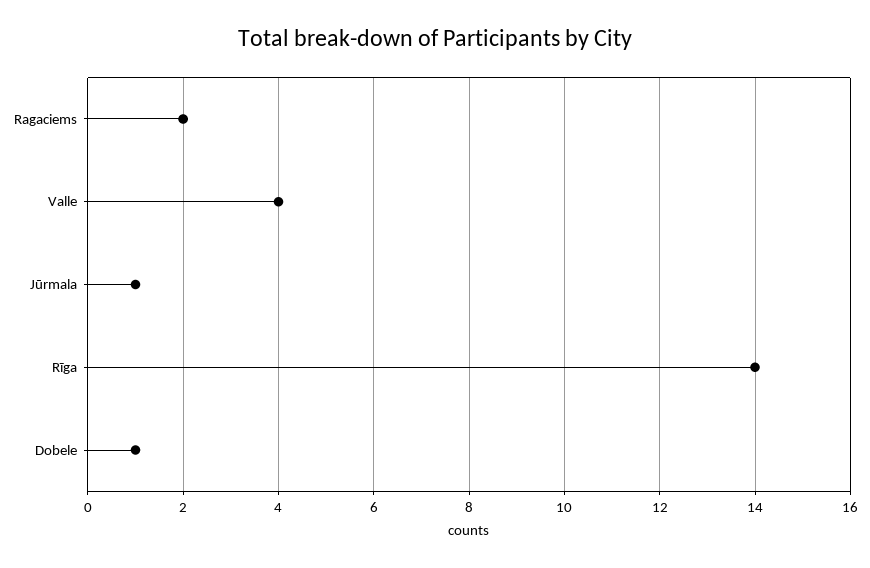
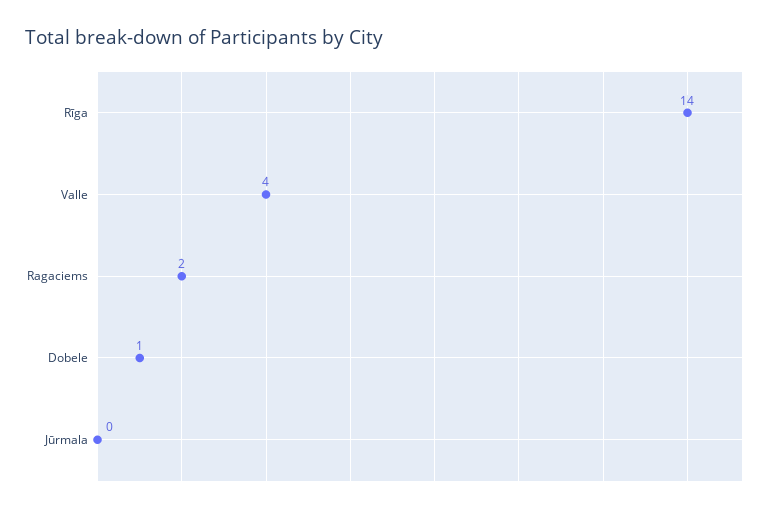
  {
    "Ragaciems": 2,
    "Valle": 4,
-   "Jūrmala": 1,
+   "Jūrmala": 0,
    "Rīga": 14,
    "Dobele": 1
  }

